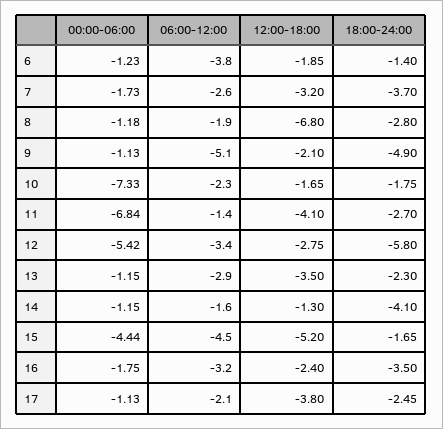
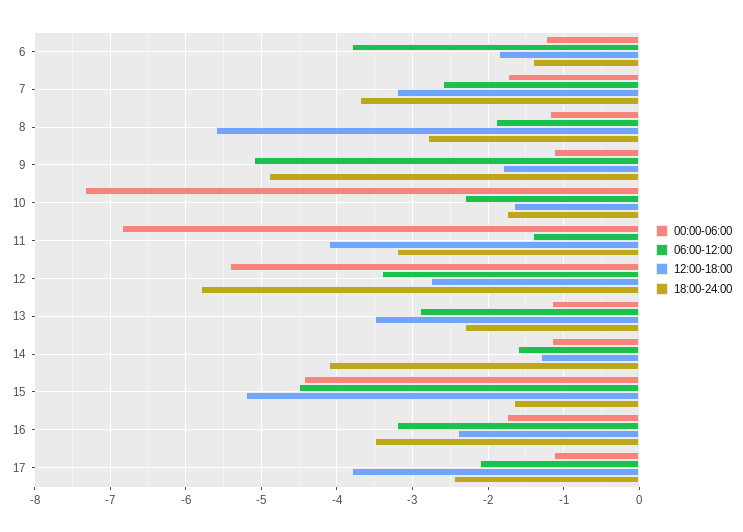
  {
    "00:00-06:00": {
      "6": -1.23,
      "7": -1.73,
      "8": -1.18,
      "9": -1.13,
      "10": -7.33,
      "11": -6.84,
      "12": -5.42,
      "13": -1.15,
      "14": -1.15,
      "15": -4.44,
      "16": -1.75,
      "17": -1.13
    },
    "06:00-12:00": {
      "6": -3.8,
      "7": -2.6,
      "8": -1.9,
      "9": -5.1,
      "10": -2.3,
      "11": -1.4,
      "12": -3.4,
      "13": -2.9,
      "14": -1.6,
      "15": -4.5,
      "16": -3.2,
      "17": -2.1
    },
    "12:00-18:00": {
      "6": -1.85,
      "7": -3.2,
-     "8": -6.8,
+     "8": -5.6,
-     "9": -2.1,
+     "9": -1.8,
      "10": -1.65,
      "11": -4.1,
      "12": -2.75,
      "13": -3.5,
      "14": -1.3,
      "15": -5.2,
      "16": -2.4,
      "17": -3.8
    },
    "18:00-24:00": {
      "6": -1.4,
      "7": -3.7,
      "8": -2.8,
      "9": -4.9,
      "10": -1.75,
-     "11": -2.7,
+     "11": -3.2,
      "12": -5.8,
      "13": -2.3,
      "14": -4.1,
      "15": -1.65,
      "16": -3.5,
      "17": -2.45
    }
  }

